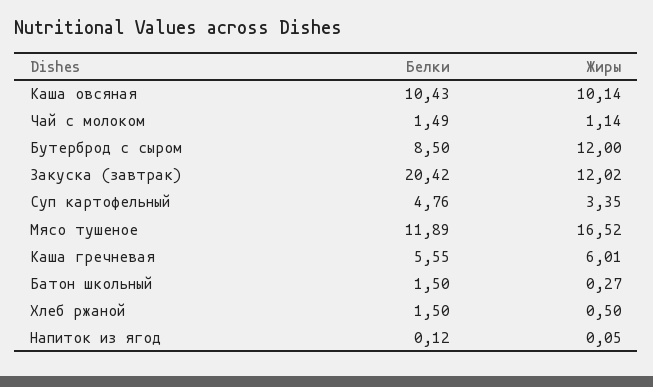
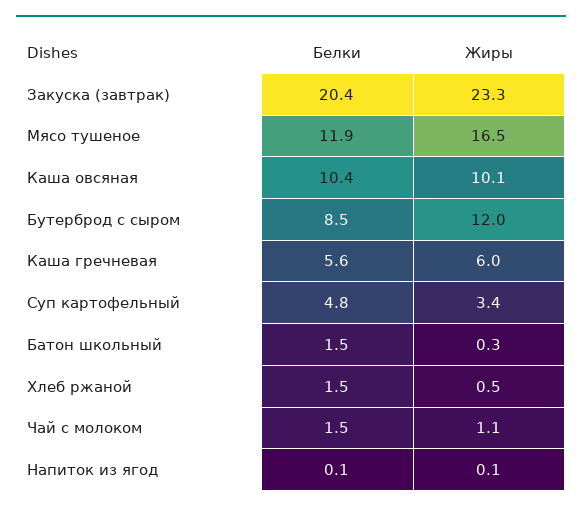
  {
    "Белки": {
      "Каша овсяная": 10.43,
      "Чай с молоком": 1.49,
      "Бутерброд с сыром": 8.5,
      "Закуска (завтрак)": 20.42,
      "Суп картофельный": 4.76,
      "Мясо тушеное": 11.89,
      "Каша гречневая": 5.55,
      "Батон школьный": 1.5,
      "Хлеб ржаной": 1.5,
      "Напиток из ягод": 0.12
    },
    "Жиры": {
      "Каша овсяная": 10.14,
      "Чай с молоком": 1.14,
      "Бутерброд с сыром": 12,
-     "Закуска (завтрак)": 12.02,
+     "Закуска (завтрак)": 23.3,
      "Суп картофельный": 3.35,
      "Мясо тушеное": 16.52,
      "Каша гречневая": 6.01,
      "Батон школьный": 0.27,
      "Хлеб ржаной": 0.5,
      "Напиток из ягод": 0.05
    }
  }

